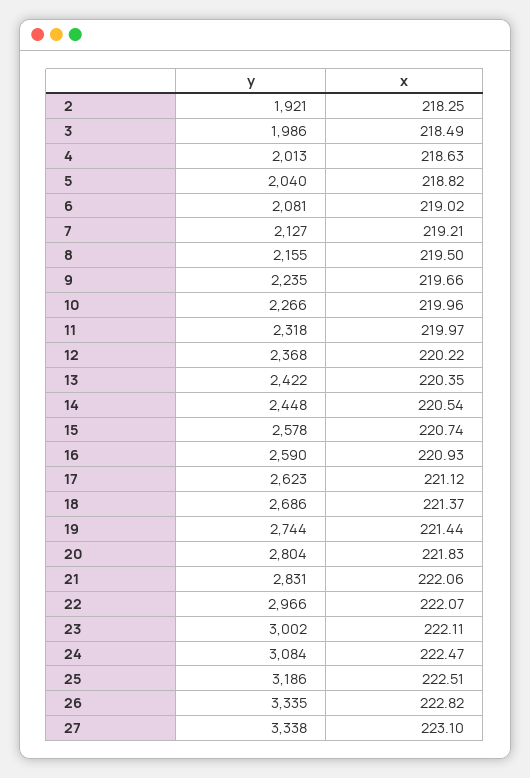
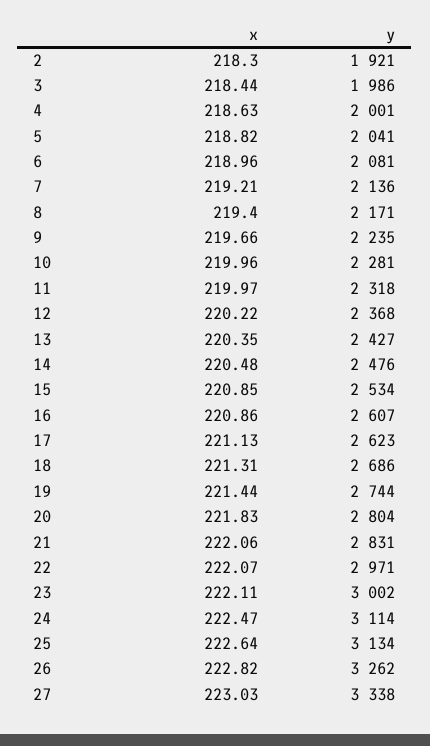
  {
    "y": {
      "2": 1921,
      "3": 1986,
-     "4": 2013,
+     "4": 2001,
-     "5": 2040,
+     "5": 2041,
      "6": 2081,
-     "7": 2127,
+     "7": 2136,
-     "8": 2155,
+     "8": 2171,
      "9": 2235,
-     "10": 2266,
+     "10": 2281,
      "11": 2318,
      "12": 2368,
-     "13": 2422,
+     "13": 2427,
-     "14": 2448,
+     "14": 2476,
-     "15": 2578,
+     "15": 2534,
-     "16": 2590,
+     "16": 2607,
      "17": 2623,
      "18": 2686,
      "19": 2744,
      "20": 2804,
      "21": 2831,
-     "22": 2966,
+     "22": 2971,
      "23": 3002,
-     "24": 3084,
+     "24": 3114,
-     "25": 3186,
+     "25": 3134,
-     "26": 3335,
+     "26": 3262,
      "27": 3338
    },
    "x": {
-     "2": 218.25,
+     "2": 218.3,
-     "3": 218.49,
+     "3": 218.44,
      "4": 218.63,
      "5": 218.82,
-     "6": 219.02,
+     "6": 218.96,
      "7": 219.21,
-     "8": 219.5,
+     "8": 219.4,
      "9": 219.66,
      "10": 219.96,
      "11": 219.97,
      "12": 220.22,
      "13": 220.35,
-     "14": 220.54,
+     "14": 220.48,
-     "15": 220.74,
+     "15": 220.85,
-     "16": 220.93,
+     "16": 220.86,
-     "17": 221.12,
+     "17": 221.13,
-     "18": 221.37,
+     "18": 221.31,
      "19": 221.44,
      "20": 221.83,
      "21": 222.06,
      "22": 222.07,
      "23": 222.11,
      "24": 222.47,
-     "25": 222.51,
+     "25": 222.64,
      "26": 222.82,
-     "27": 223.1
+     "27": 223.03
    }
  }

